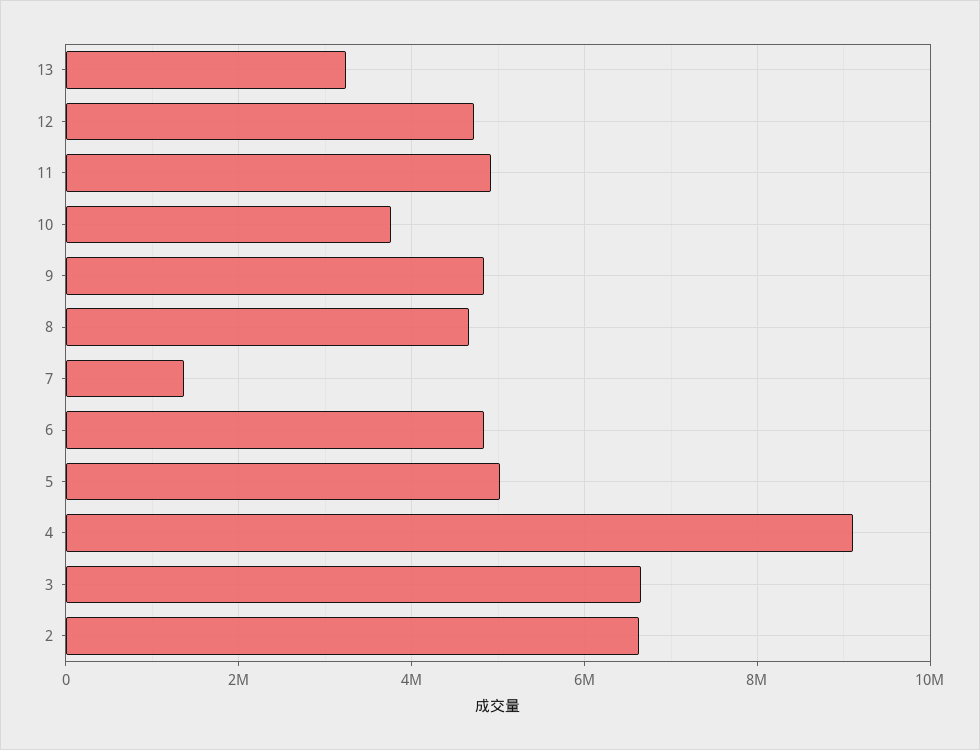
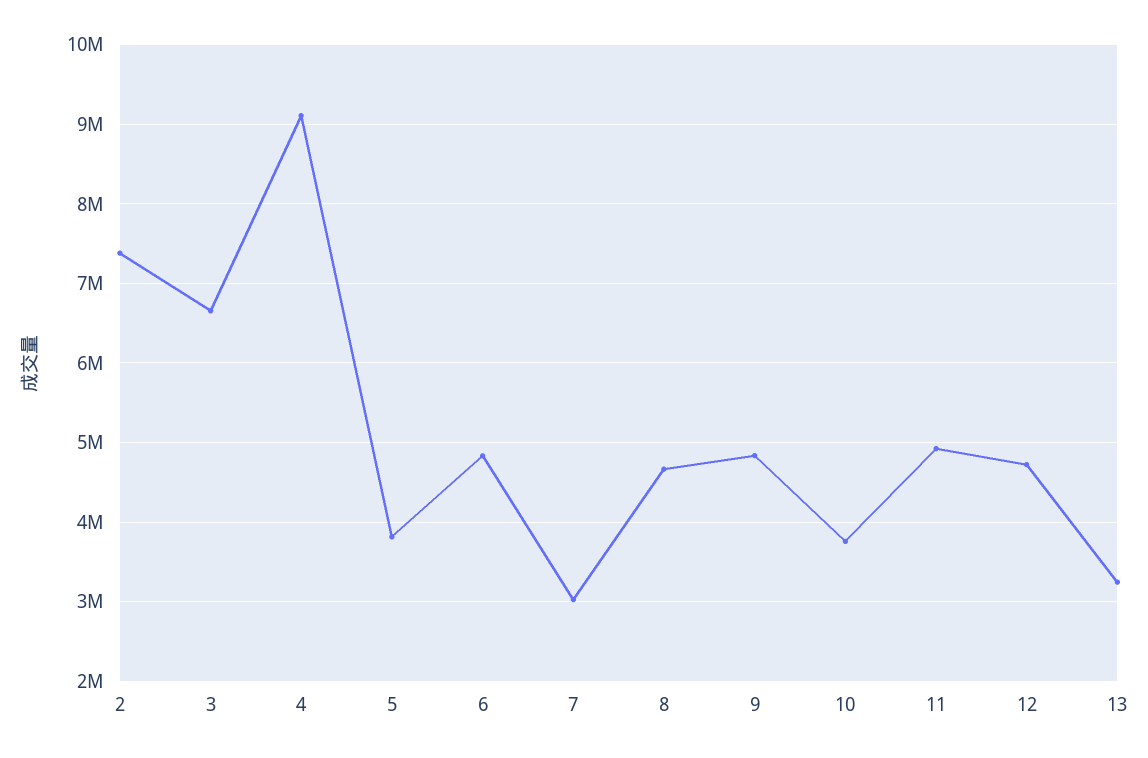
  {
    "13": 3200000,
    "12": 4700000,
    "11": 4900000,
    "10": 3800000,
    "9": 4800000,
    "8": 4700000,
-   "7": 1400000,
+   "7": 3000000,
    "6": 4800000,
-   "5": 5000000,
+   "5": 3800000,
    "4": 9100000,
    "3": 6700000,
-   "2": 6600000
+   "2": 7400000
  }

